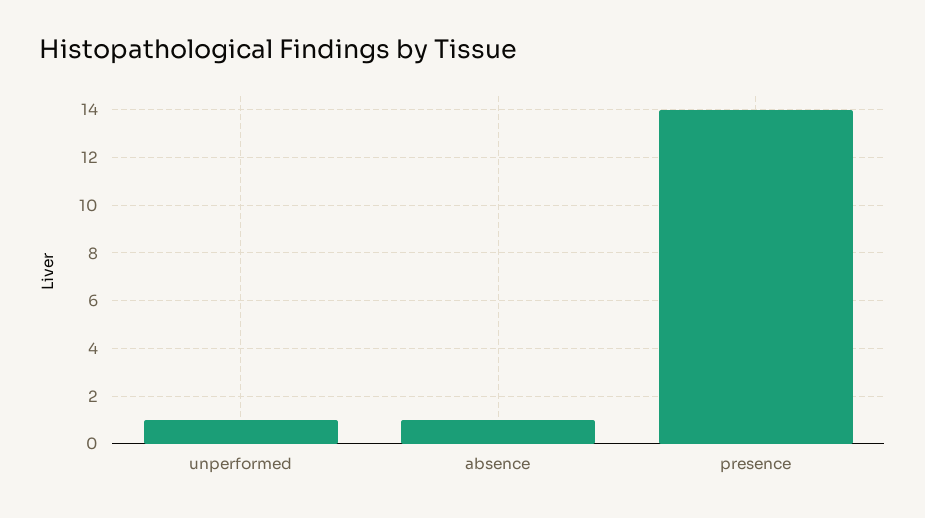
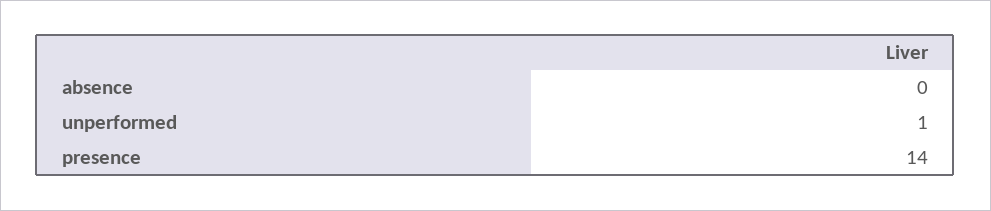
  {
    "unperformed": 1,
-   "absence": 1,
+   "absence": 0,
    "presence": 14
  }

